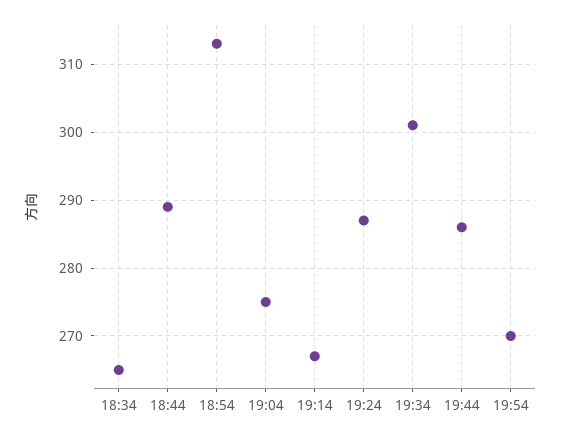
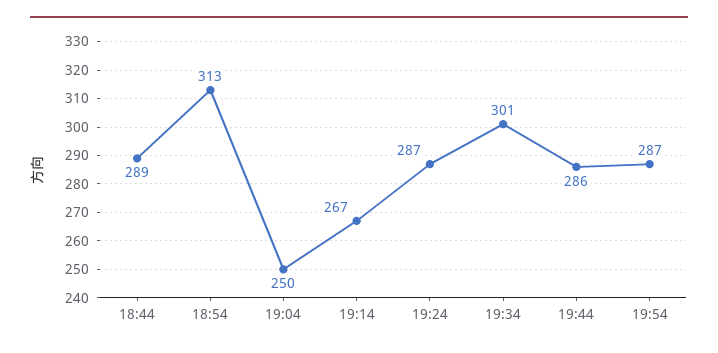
  {
-   "18:34": 265,
    "18:44": 289,
    "18:54": 313,
-   "19:04": 275,
+   "19:04": 250,
    "19:14": 267,
    "19:24": 287,
    "19:34": 301,
    "19:44": 286,
-   "19:54": 270
+   "19:54": 287
  }

